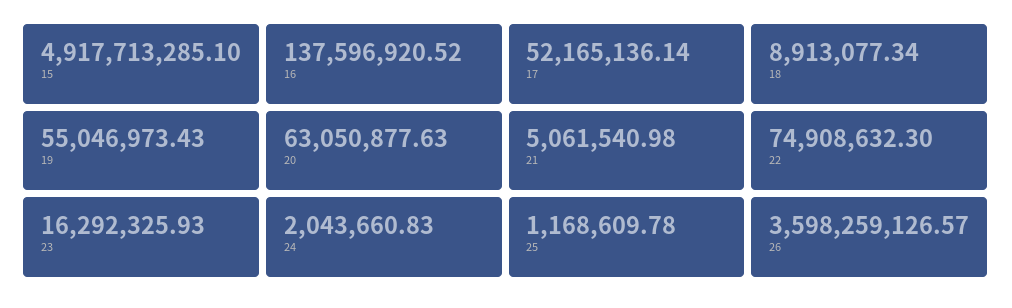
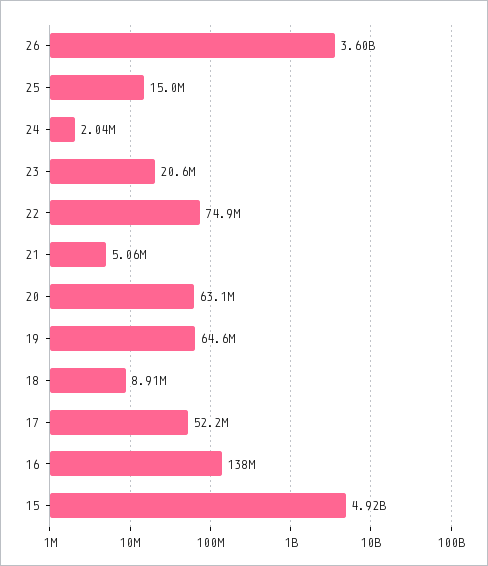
  {
    "15": 4917713285.1,
    "16": 137596920.52,
    "17": 52165136.14,
    "18": 8913077.34,
-   "19": 55046973.43,
+   "19": 64600000,
    "20": 63050877.63,
    "21": 5061540.98,
    "22": 74908632.3,
-   "23": 16292325.93,
+   "23": 20600000,
    "24": 2043660.83,
-   "25": 1168609.78,
+   "25": 15000000,
    "26": 3598259126.57
  }

